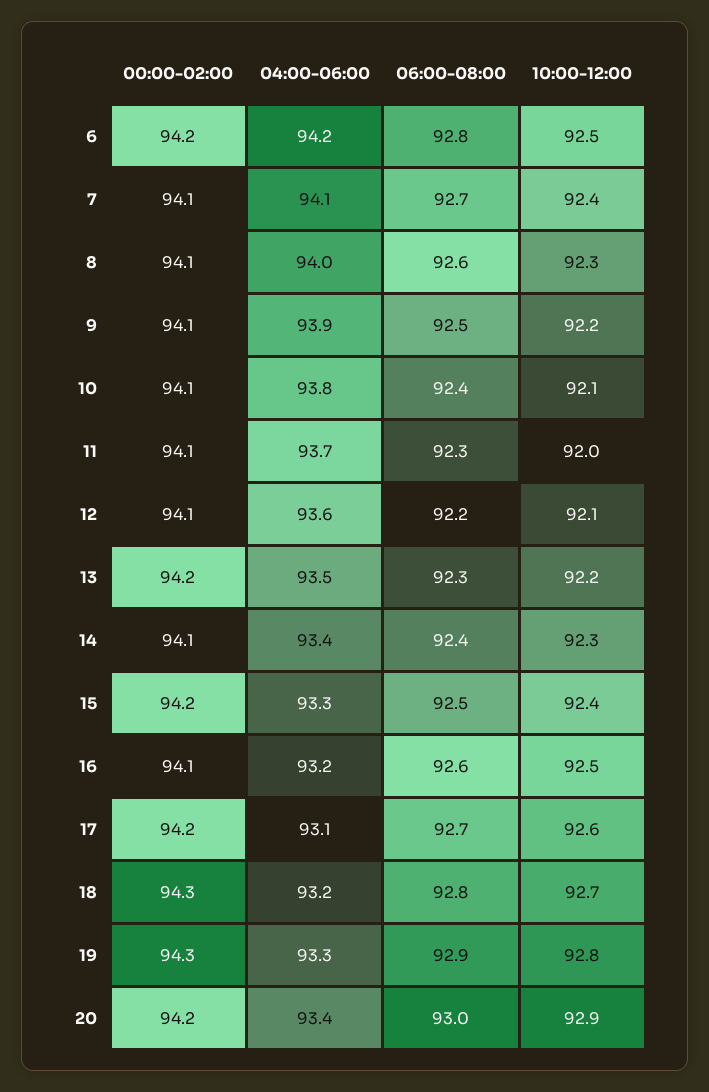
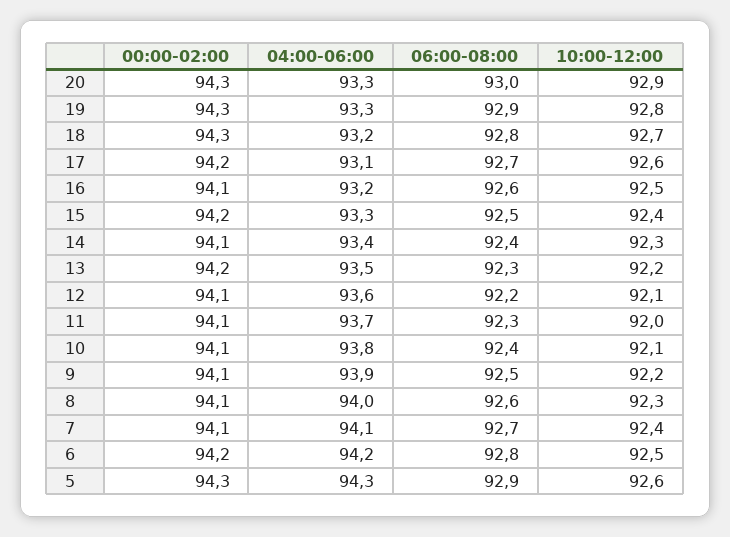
  {
    "00:00-02:00": {
      "6": 94.2,
      "7": 94.1,
      "8": 94.1,
      "9": 94.1,
      "10": 94.1,
      "11": 94.1,
      "12": 94.1,
      "13": 94.2,
      "14": 94.1,
      "15": 94.2,
      "16": 94.1,
      "17": 94.2,
      "18": 94.3,
      "19": 94.3,
-     "20": 94.2
+     "20": 94.3,
+     "5": 94.3
    },
    "04:00-06:00": {
      "6": 94.2,
      "7": 94.1,
      "8": 94,
      "9": 93.9,
      "10": 93.8,
      "11": 93.7,
      "12": 93.6,
      "13": 93.5,
      "14": 93.4,
      "15": 93.3,
      "16": 93.2,
      "17": 93.1,
      "18": 93.2,
      "19": 93.3,
-     "20": 93.4
+     "20": 93.3,
+     "5": 94.3
    },
    "06:00-08:00": {
      "6": 92.8,
      "7": 92.7,
      "8": 92.6,
      "9": 92.5,
      "10": 92.4,
      "11": 92.3,
      "12": 92.2,
      "13": 92.3,
      "14": 92.4,
      "15": 92.5,
      "16": 92.6,
      "17": 92.7,
      "18": 92.8,
      "19": 92.9,
-     "20": 93
+     "20": 93,
+     "5": 92.9
    },
    "10:00-12:00": {
      "6": 92.5,
      "7": 92.4,
      "8": 92.3,
      "9": 92.2,
      "10": 92.1,
      "11": 92,
      "12": 92.1,
      "13": 92.2,
      "14": 92.3,
      "15": 92.4,
      "16": 92.5,
      "17": 92.6,
      "18": 92.7,
      "19": 92.8,
-     "20": 92.9
+     "20": 92.9,
+     "5": 92.6
    }
  }

